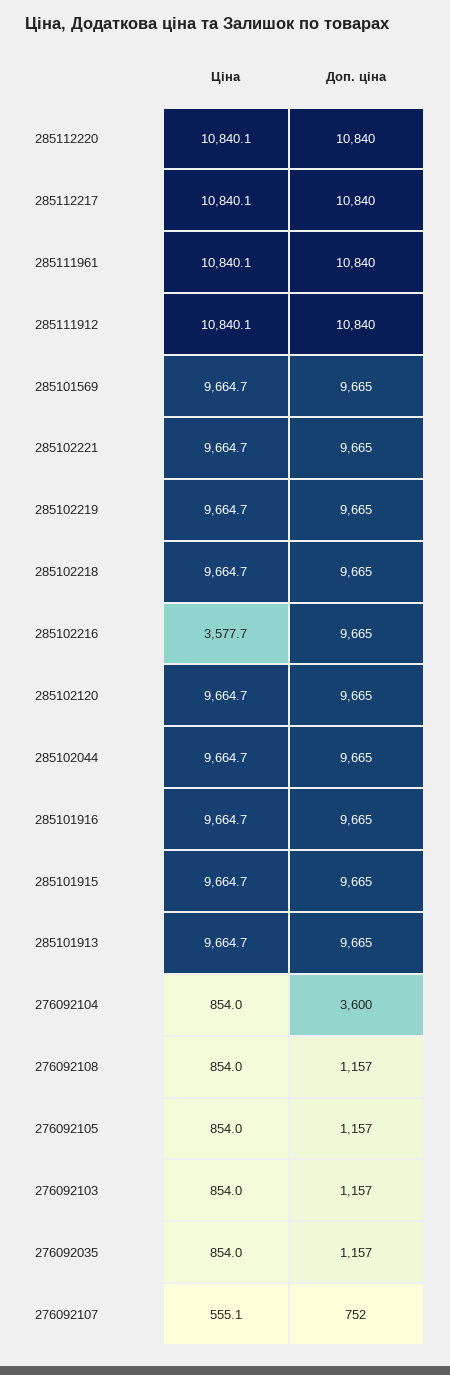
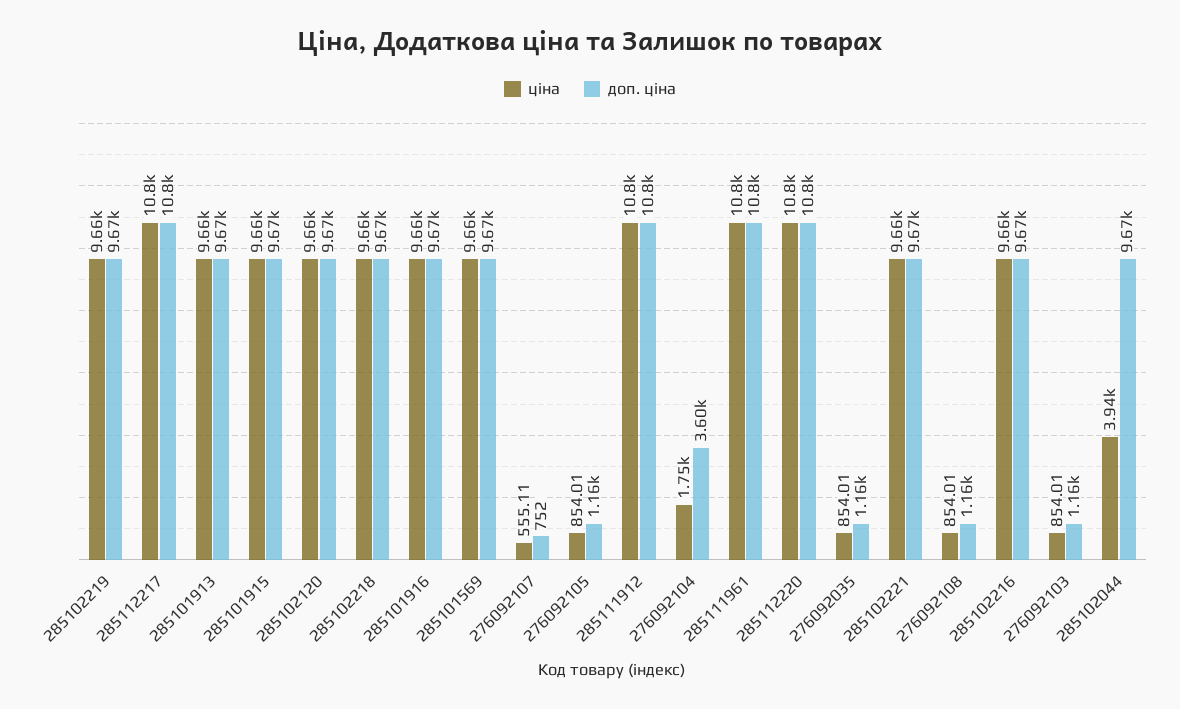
  {
    "Ціна": {
      "285112220": 10840.1,
      "285112217": 10840.1,
      "285111961": 10840.1,
      "285111912": 10840.1,
      "285101569": 9664.7,
      "285102221": 9664.7,
      "285102219": 9664.7,
      "285102218": 9664.7,
-     "285102216": 3577.7,
+     "285102216": 9660,
      "285102120": 9664.7,
-     "285102044": 9664.7,
+     "285102044": 3940,
      "285101916": 9664.7,
      "285101915": 9664.7,
      "285101913": 9664.7,
-     "276092104": 854,
+     "276092104": 1750,
      "276092108": 854.01,
      "276092105": 854.01,
      "276092103": 854.01,
      "276092035": 854.01,
      "276092107": 555.11
    },
    "Доп. ціна": {
      "285112220": 10840,
      "285112217": 10840,
      "285111961": 10840,
      "285111912": 10840,
      "285101569": 9665,
      "285102221": 9665,
      "285102219": 9665,
      "285102218": 9665,
      "285102216": 9665,
      "285102120": 9665,
      "285102044": 9665,
      "285101916": 9665,
      "285101915": 9665,
      "285101913": 9665,
      "276092104": 3600,
      "276092108": 1157,
      "276092105": 1157,
      "276092103": 1157,
      "276092035": 1157,
      "276092107": 752
    }
  }

